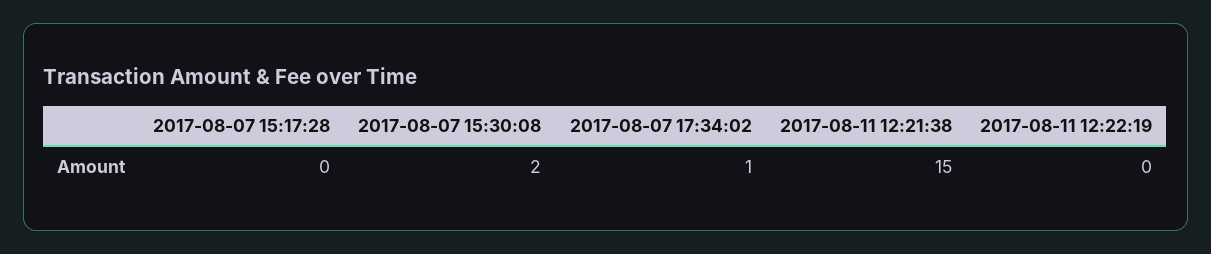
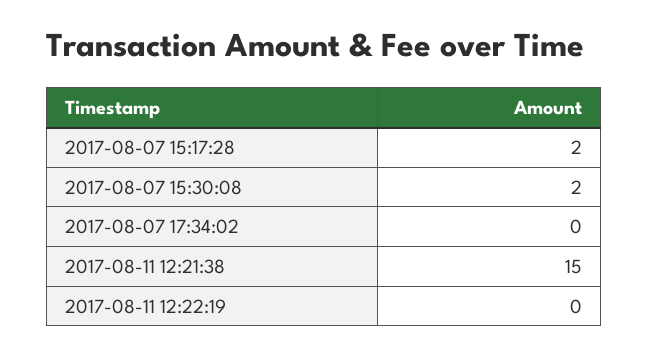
  {
-   "2017-08-07 15:17:28": 0,
+   "2017-08-07 15:17:28": 2,
    "2017-08-07 15:30:08": 2,
-   "2017-08-07 17:34:02": 1,
+   "2017-08-07 17:34:02": 0,
    "2017-08-11 12:21:38": 15,
    "2017-08-11 12:22:19": 0
  }

